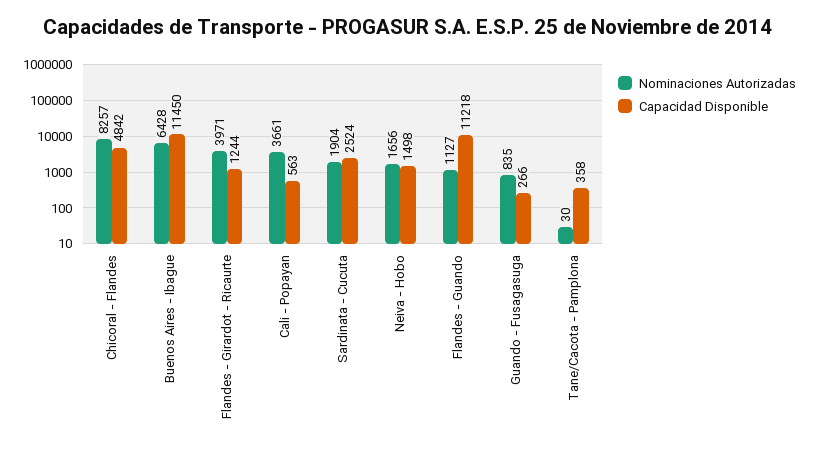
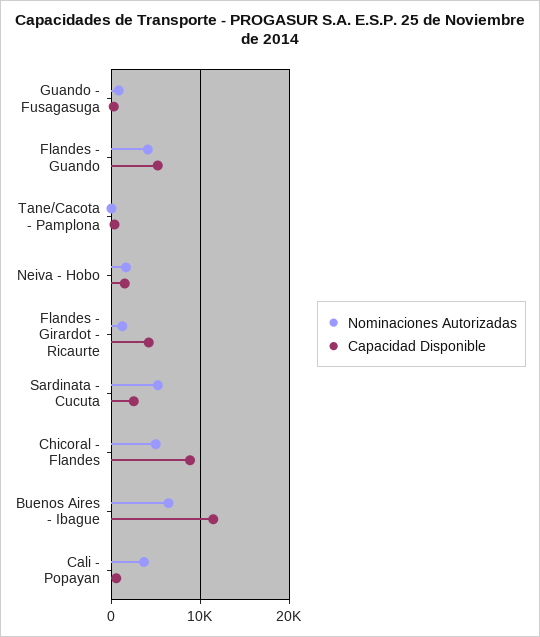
  {
    "Nominaciones Autorizadas": {
-     "Chicoral - Flandes": 8257,
+     "Chicoral - Flandes": 5000,
      "Buenos Aires - Ibague": 6428,
-     "Flandes - Girardot - Ricaurte": 3971,
+     "Flandes - Girardot - Ricaurte": 1000,
      "Cali - Popayan": 3661,
-     "Sardinata - Cucuta": 1904,
+     "Sardinata - Cucuta": 5000,
      "Neiva - Hobo": 1656,
-     "Flandes - Guando": 1127,
+     "Flandes - Guando": 4000,
      "Guando - Fusagasuga": 835,
      "Tane/Cacota - Pamplona": 30
    },
    "Capacidad Disponible": {
-     "Chicoral - Flandes": 4842,
+     "Chicoral - Flandes": 9000,
      "Buenos Aires - Ibague": 11450,
-     "Flandes - Girardot - Ricaurte": 1244,
+     "Flandes - Girardot - Ricaurte": 4000,
      "Cali - Popayan": 563,
      "Sardinata - Cucuta": 2524,
      "Neiva - Hobo": 1498,
-     "Flandes - Guando": 11218,
+     "Flandes - Guando": 5000,
      "Guando - Fusagasuga": 266,
      "Tane/Cacota - Pamplona": 358
    }
  }

